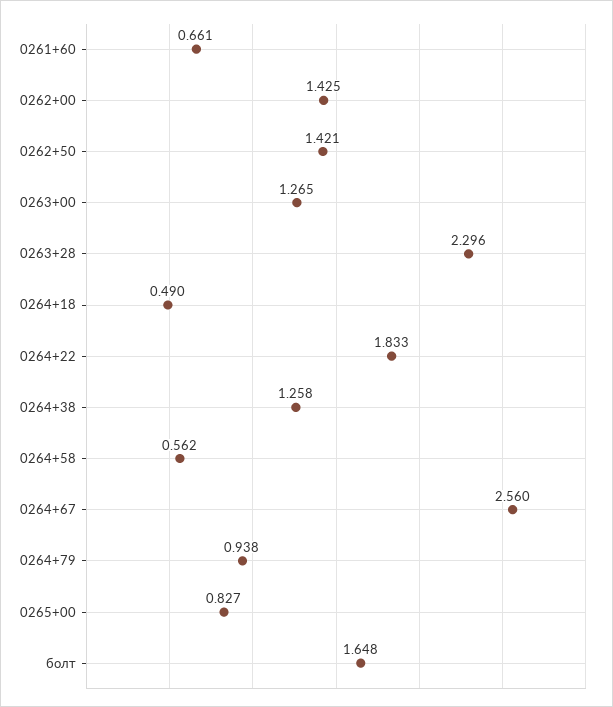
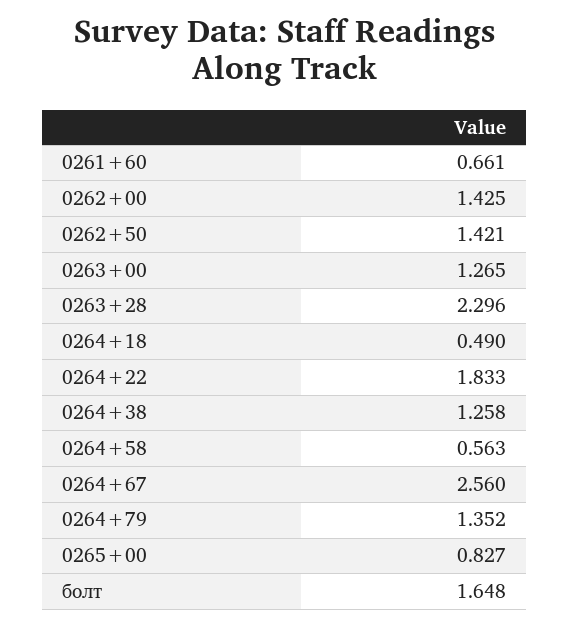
  {
    "0261+60": 0.661,
    "0262+00": 1.425,
    "0262+50": 1.421,
    "0263+00": 1.265,
    "0263+28": 2.296,
    "0264+18": 0.49,
    "0264+22": 1.833,
    "0264+38": 1.258,
-   "0264+58": 0.562,
+   "0264+58": 0.563,
    "0264+67": 2.56,
-   "0264+79": 0.938,
+   "0264+79": 1.352,
    "0265+00": 0.827,
    "болт": 1.648
  }

